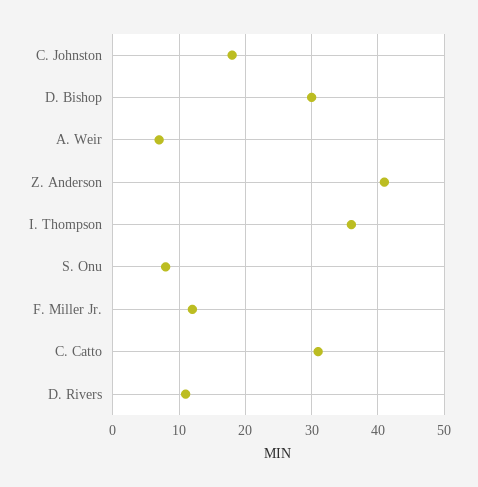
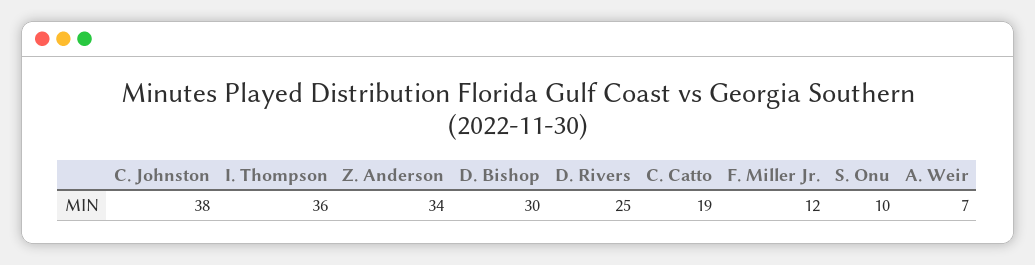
  {
-   "C. Johnston": 18,
+   "C. Johnston": 38,
    "D. Bishop": 30,
    "A. Weir": 7,
-   "Z. Anderson": 41,
+   "Z. Anderson": 34,
    "I. Thompson": 36,
-   "S. Onu": 8,
+   "S. Onu": 10,
    "F. Miller Jr.": 12,
-   "C. Catto": 31,
+   "C. Catto": 19,
-   "D. Rivers": 11
+   "D. Rivers": 25
  }

